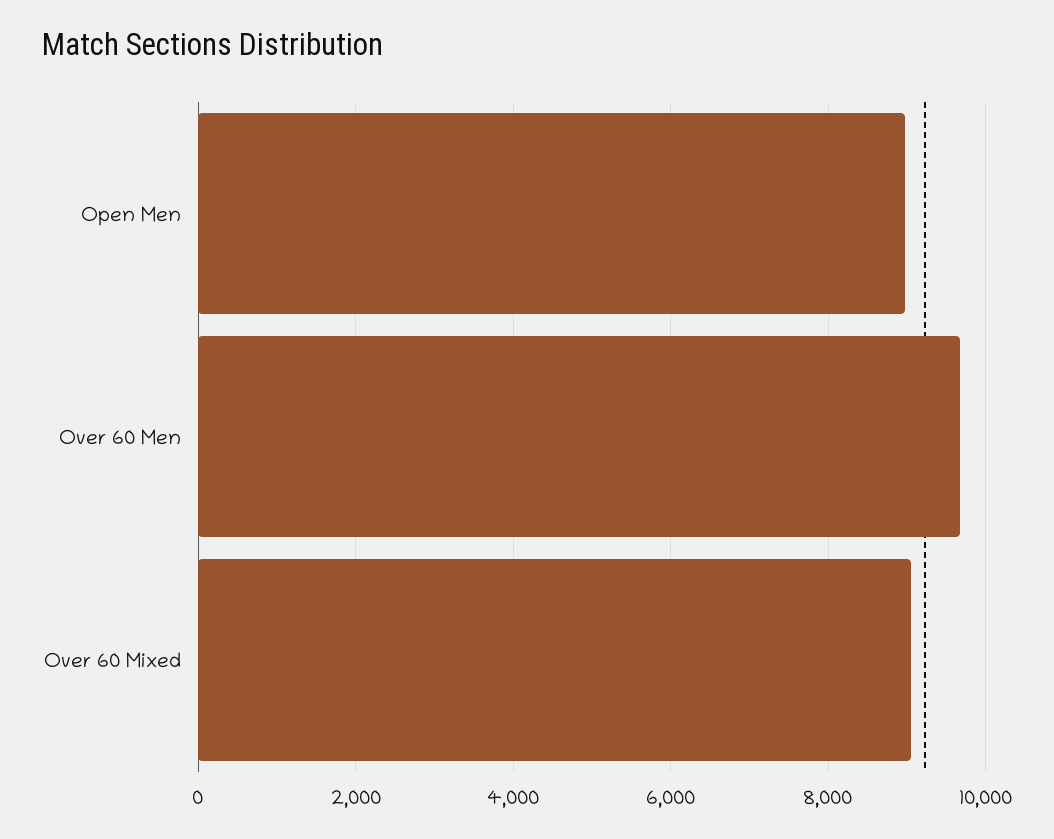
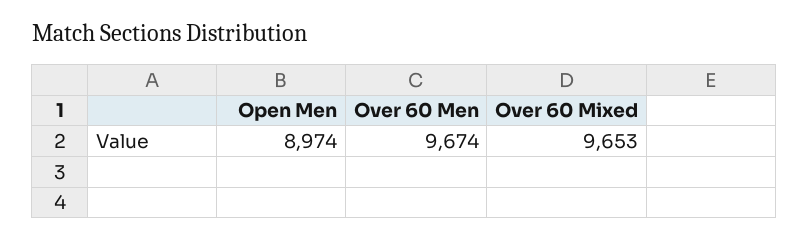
  {
    "Open Men": 8974,
    "Over 60 Men": 9674,
-   "Over 60 Mixed": 9000
+   "Over 60 Mixed": 9653
  }

